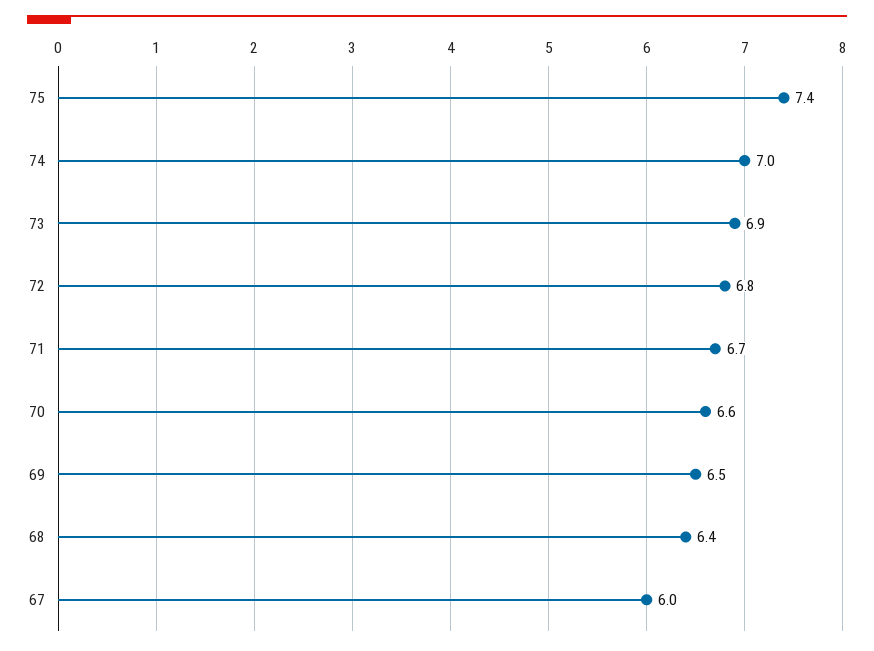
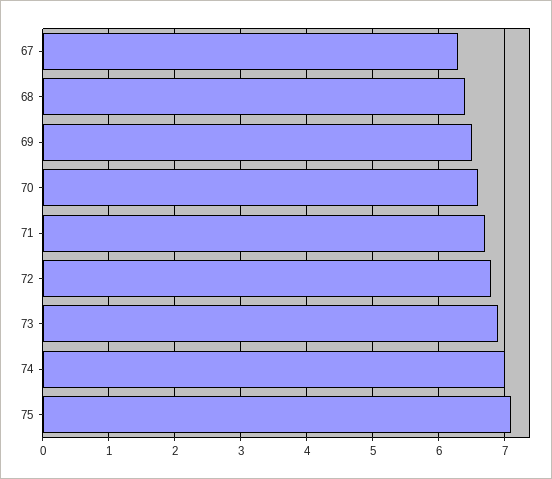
  {
-   "75": 7.4,
+   "75": 7.1,
    "74": 7,
    "73": 6.9,
    "72": 6.8,
    "71": 6.7,
    "70": 6.6,
    "69": 6.5,
    "68": 6.4,
-   "67": 6
+   "67": 6.3
  }

